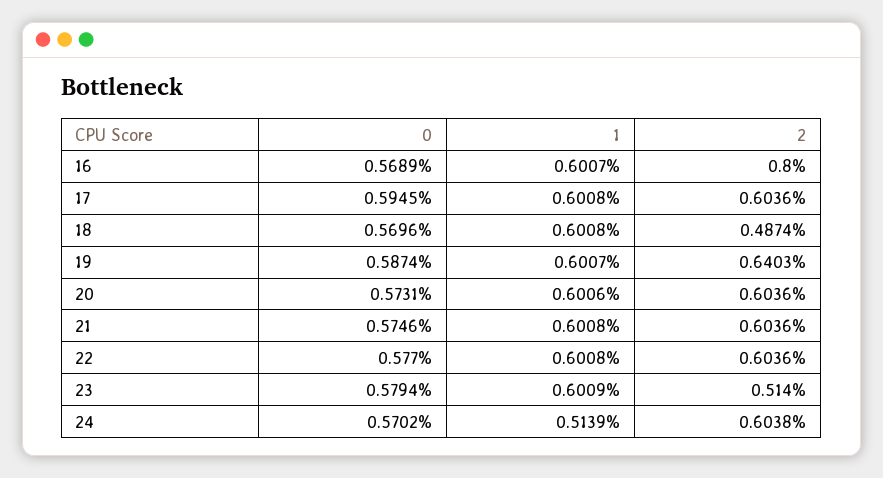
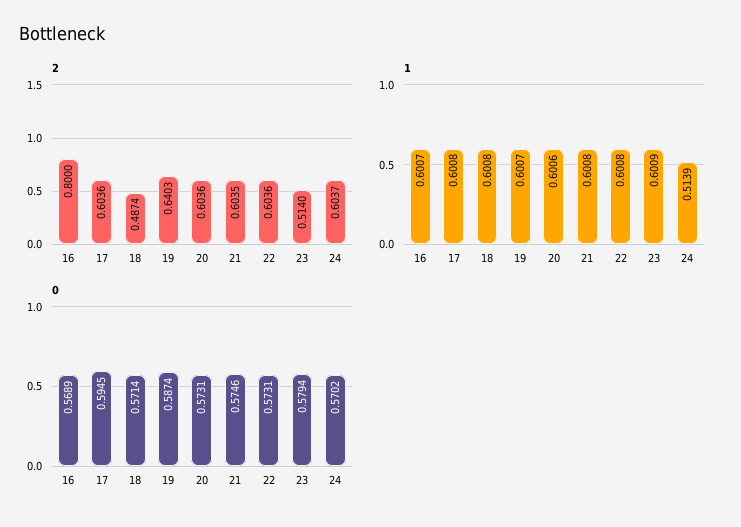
  {
    "0": {
      "16": 0.5689,
      "17": 0.5945,
-     "18": 0.5696,
+     "18": 0.5714,
      "19": 0.5874,
      "20": 0.5731,
      "21": 0.5746,
-     "22": 0.577,
+     "22": 0.5731,
      "23": 0.5794,
      "24": 0.5702
    },
    "1": {
      "16": 0.6007,
      "17": 0.6008,
      "18": 0.6008,
      "19": 0.6007,
      "20": 0.6006,
      "21": 0.6008,
      "22": 0.6008,
      "23": 0.6009,
      "24": 0.5139
    },
    "2": {
      "16": 0.8,
      "17": 0.6036,
      "18": 0.4874,
      "19": 0.6403,
      "20": 0.6036,
-     "21": 0.6036,
+     "21": 0.6035,
      "22": 0.6036,
      "23": 0.514,
-     "24": 0.6038
+     "24": 0.6037
    }
  }

